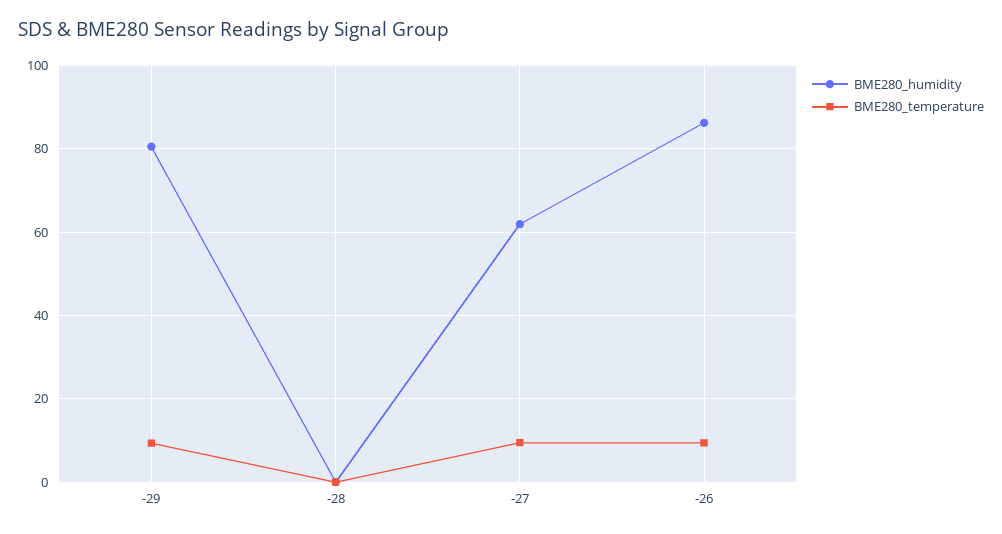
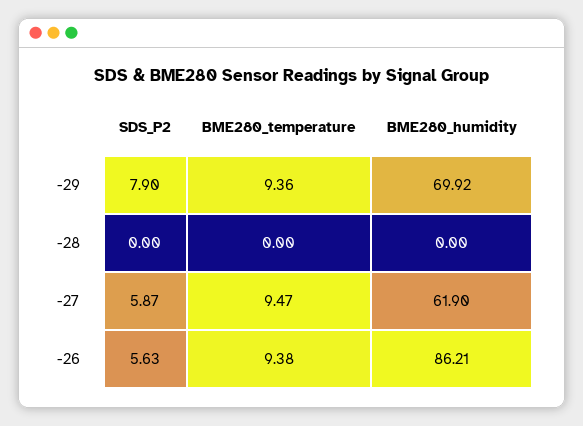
  {
    "BME280_humidity": {
-     "-29": 80,
+     "-29": 69.92,
      "-28": 0,
      "-27": 61.9,
      "-26": 86.21
    },
    "BME280_temperature": {
      "-29": 9.36,
      "-28": 0,
      "-27": 9.47,
      "-26": 9.38
-   }
+   },
+   "SDS_P2": {
+     "-29": 7.9,
+     "-28": 0,
+     "-27": 5.87,
+     "-26": 5.63
+   }
  }

